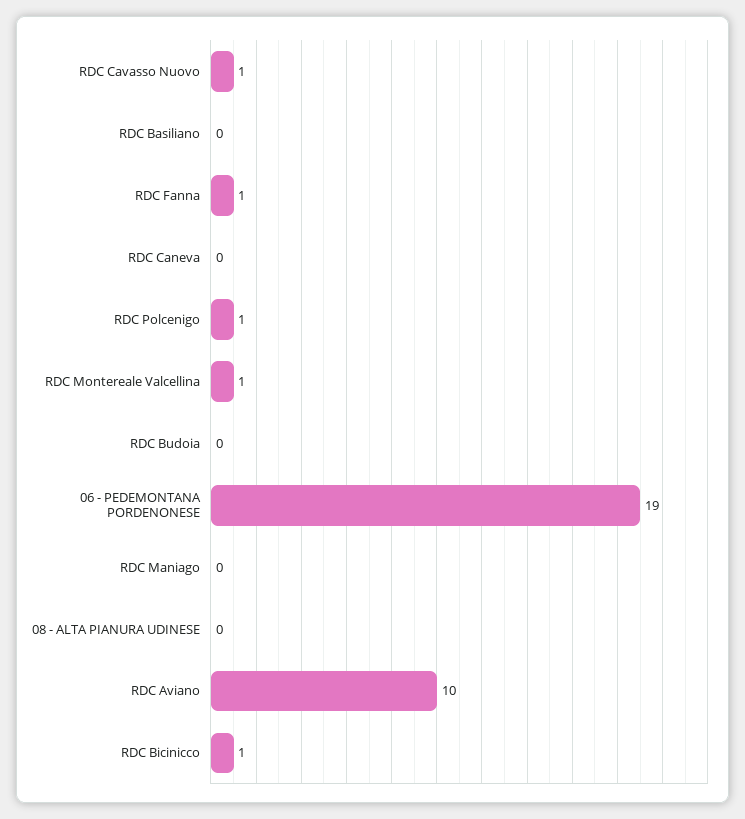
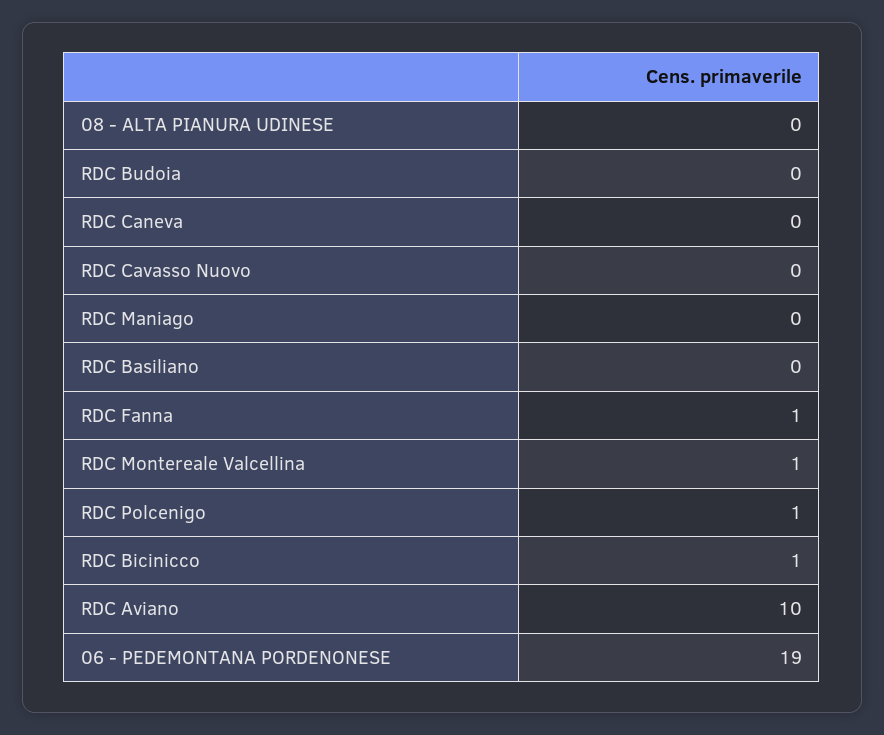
  {
-   "RDC Cavasso Nuovo": 1,
+   "RDC Cavasso Nuovo": 0,
    "RDC Basiliano": 0,
    "RDC Fanna": 1,
    "RDC Caneva": 0,
    "RDC Polcenigo": 1,
    "RDC Montereale Valcellina": 1,
    "RDC Budoia": 0,
    "06 - PEDEMONTANA PORDENONESE": 19,
    "RDC Maniago": 0,
    "08 - ALTA PIANURA UDINESE": 0,
    "RDC Aviano": 10,
    "RDC Bicinicco": 1
  }

